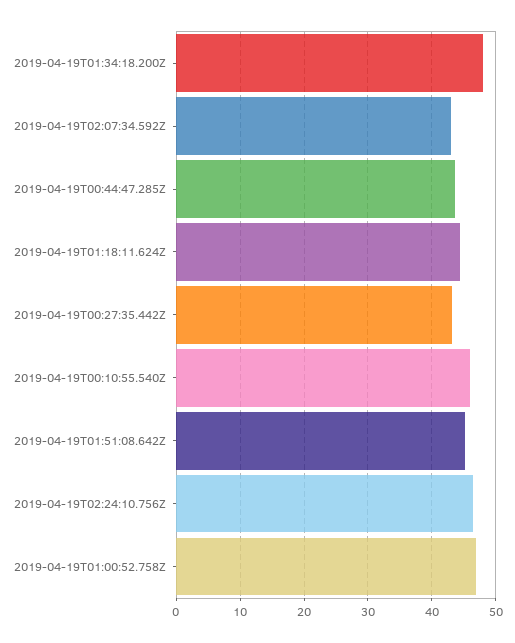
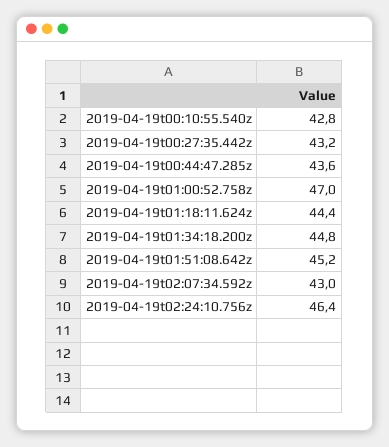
  {
-   "2019-04-19T01:34:18.200Z": 48,
+   "2019-04-19T01:34:18.200Z": 44.8,
    "2019-04-19T02:07:34.592Z": 43,
    "2019-04-19T00:44:47.285Z": 43.6,
    "2019-04-19T01:18:11.624Z": 44.4,
    "2019-04-19T00:27:35.442Z": 43.2,
-   "2019-04-19T00:10:55.540Z": 46,
+   "2019-04-19T00:10:55.540Z": 42.8,
    "2019-04-19T01:51:08.642Z": 45.2,
    "2019-04-19T02:24:10.756Z": 46.4,
    "2019-04-19T01:00:52.758Z": 47
  }

